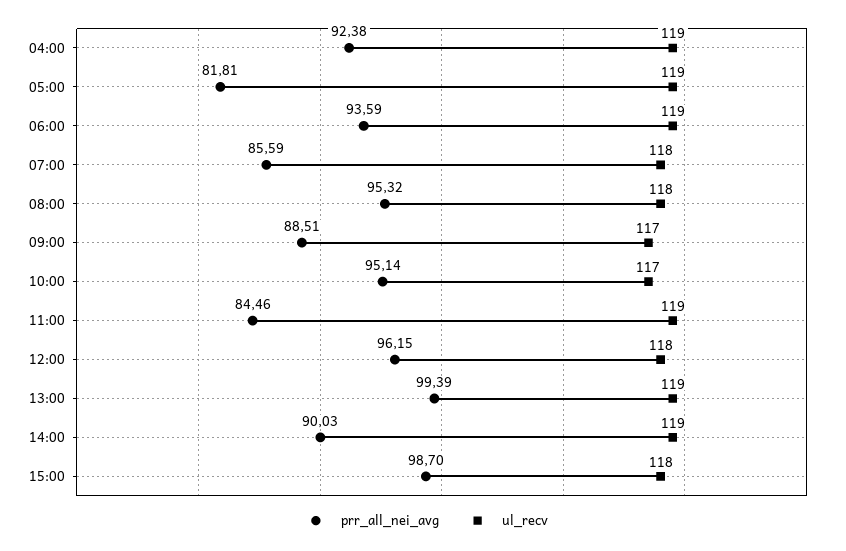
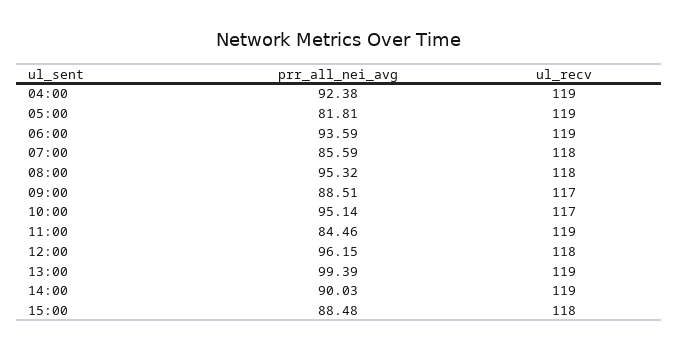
  {
    "prr_all_nei_avg": {
      "04:00": 92.38,
      "05:00": 81.81,
      "06:00": 93.59,
      "07:00": 85.59,
      "08:00": 95.32,
      "09:00": 88.51,
      "10:00": 95.14,
      "11:00": 84.46,
      "12:00": 96.15,
      "13:00": 99.39,
      "14:00": 90.03,
-     "15:00": 98.7
+     "15:00": 88.48
    },
    "ul_recv": {
      "04:00": 119,
      "05:00": 119,
      "06:00": 119,
      "07:00": 118,
      "08:00": 118,
      "09:00": 117,
      "10:00": 117,
      "11:00": 119,
      "12:00": 118,
      "13:00": 119,
      "14:00": 119,
      "15:00": 118
    }
  }

